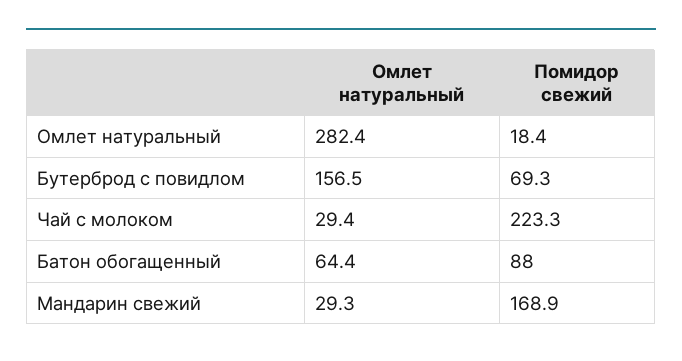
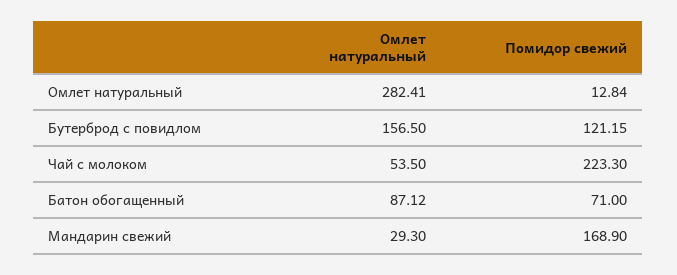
  {
    "Омлет натуральный": {
      "Омлет натуральный": 282.41,
      "Бутерброд с повидлом": 156.5,
-     "Чай с молоком": 29.4,
+     "Чай с молоком": 53.5,
-     "Батон обогащенный": 64.4,
+     "Батон обогащенный": 87.12,
      "Мандарин свежий": 29.3
    },
    "Помидор свежий": {
-     "Омлет натуральный": 18.4,
+     "Омлет натуральный": 12.84,
-     "Бутерброд с повидлом": 69.3,
+     "Бутерброд с повидлом": 121.15,
      "Чай с молоком": 223.3,
-     "Батон обогащенный": 88,
+     "Батон обогащенный": 71,
      "Мандарин свежий": 168.9
    }
  }

